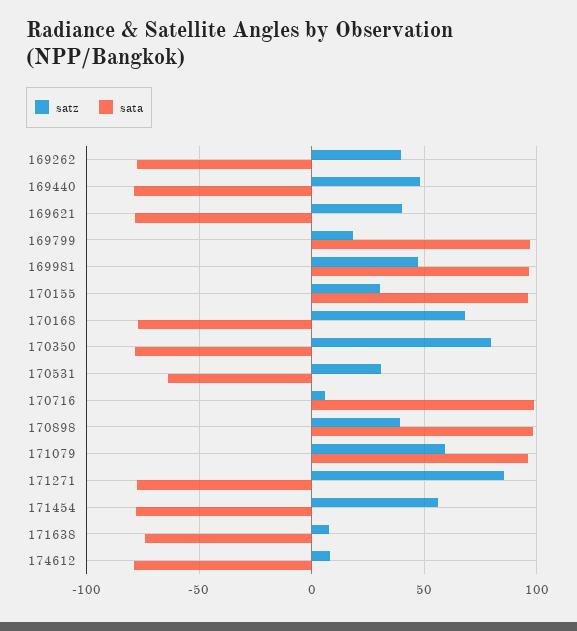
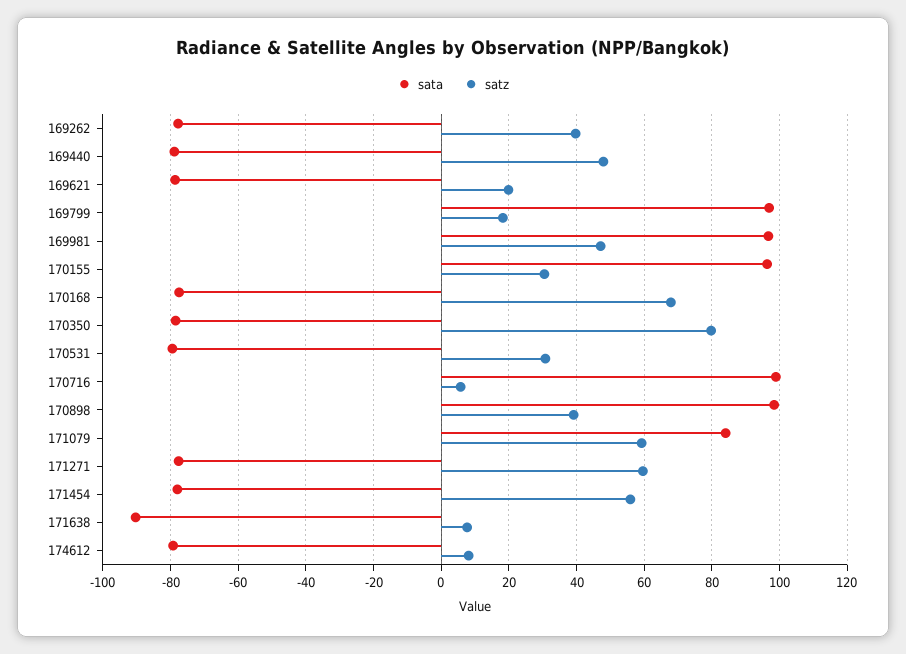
  {
    "satz": {
      "169262": 40,
      "169440": 48,
-     "169621": 40,
+     "169621": 20,
      "169799": 18,
      "169981": 48,
      "170155": 30,
      "170168": 68,
      "170350": 80,
      "170531": 30,
      "170716": 6,
      "170898": 40,
      "171079": 60,
-     "171271": 85,
+     "171271": 60,
      "171454": 56,
      "171638": 8,
      "174612": 8
    },
    "sata": {
      "169262": -78,
      "169440": -78,
      "169621": -78,
      "169799": 96,
      "169981": 96,
      "170155": 96,
      "170168": -78,
      "170350": -78,
-     "170531": -65,
+     "170531": -80,
      "170716": 98,
      "170898": 98,
-     "171079": 95,
+     "171079": 84,
      "171271": -78,
      "171454": -78,
-     "171638": -75,
+     "171638": -90,
      "174612": -80
    }
  }

